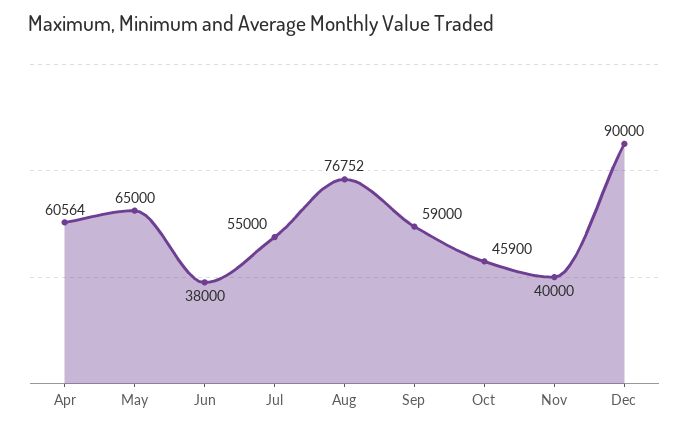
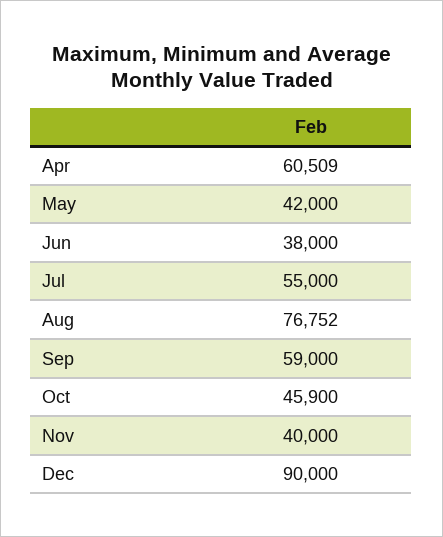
  {
-   "Apr": 60564,
+   "Apr": 60509,
-   "May": 65000,
+   "May": 42000,
    "Jun": 38000,
    "Jul": 55000,
    "Aug": 76752,
    "Sep": 59000,
    "Oct": 45900,
    "Nov": 40000,
    "Dec": 90000
  }

